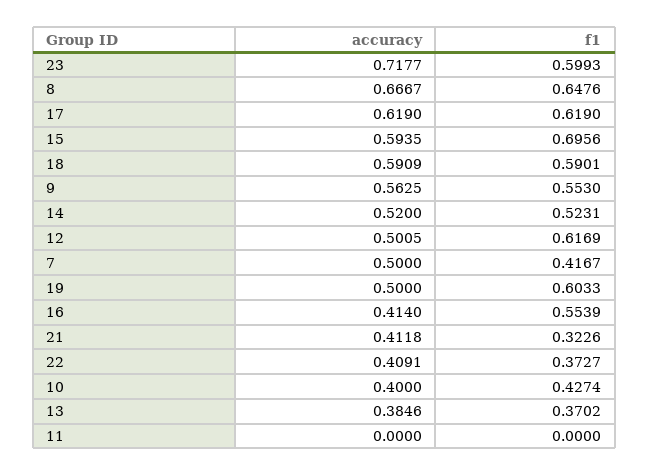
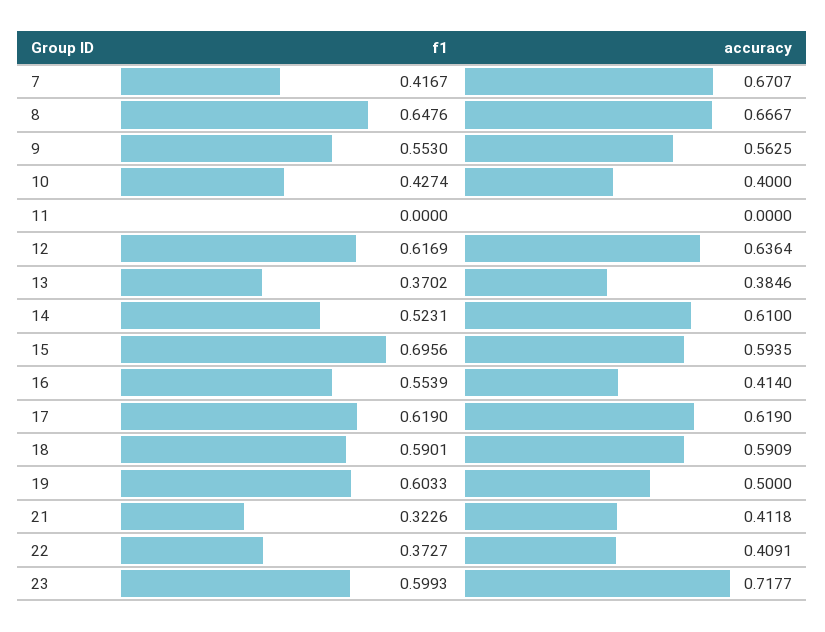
  {
    "accuracy": {
      "23": 0.7177,
      "8": 0.6667,
      "17": 0.619,
      "15": 0.5935,
      "18": 0.5909,
      "9": 0.5625,
-     "14": 0.52,
+     "14": 0.61,
-     "12": 0.5005,
+     "12": 0.6364,
-     "7": 0.5,
+     "7": 0.6707,
      "19": 0.5,
      "16": 0.414,
      "21": 0.4118,
      "22": 0.4091,
      "10": 0.4,
      "13": 0.3846,
      "11": 0
    },
    "f1": {
      "23": 0.5993,
      "8": 0.6476,
      "17": 0.619,
      "15": 0.6956,
      "18": 0.5901,
      "9": 0.553,
      "14": 0.5231,
      "12": 0.6169,
      "7": 0.4167,
      "19": 0.6033,
      "16": 0.5539,
      "21": 0.3226,
      "22": 0.3727,
      "10": 0.4274,
      "13": 0.3702,
      "11": 0
    }
  }

